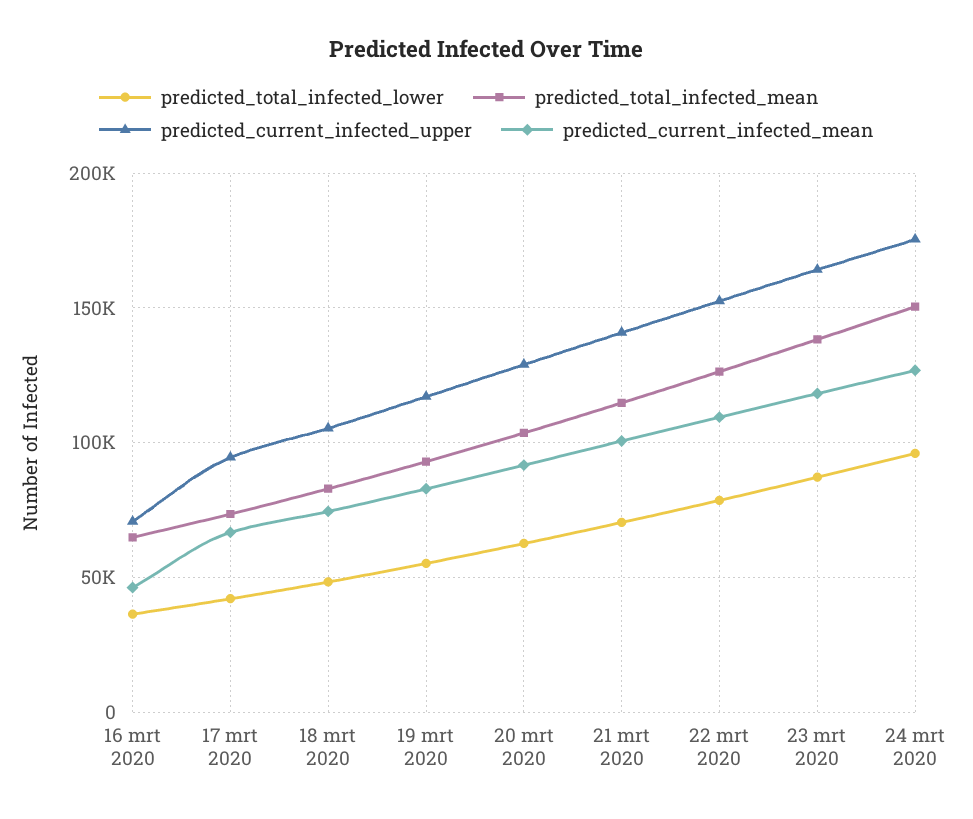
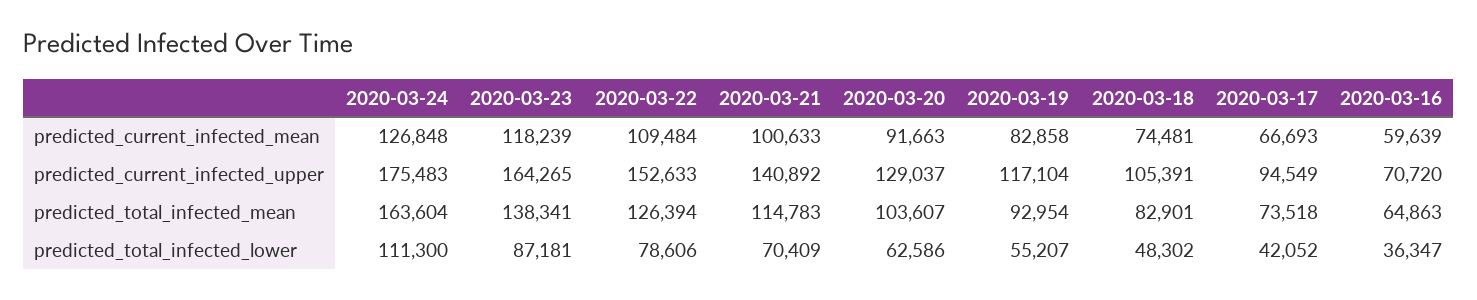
  {
    "predicted_total_infected_lower": {
      "16 mrt 2020": 36347,
      "17 mrt 2020": 42052,
      "18 mrt 2020": 48302,
      "19 mrt 2020": 55207,
      "20 mrt 2020": 62586,
      "21 mrt 2020": 70409,
      "22 mrt 2020": 78606,
      "23 mrt 2020": 87181,
-     "24 mrt 2020": 95000
+     "24 mrt 2020": 111300
    },
    "predicted_total_infected_mean": {
      "16 mrt 2020": 64863,
      "17 mrt 2020": 73518,
      "18 mrt 2020": 82901,
      "19 mrt 2020": 92954,
      "20 mrt 2020": 103607,
      "21 mrt 2020": 114783,
      "22 mrt 2020": 126394,
      "23 mrt 2020": 138341,
-     "24 mrt 2020": 150000
+     "24 mrt 2020": 163604
    },
    "predicted_current_infected_upper": {
      "16 mrt 2020": 70720,
      "17 mrt 2020": 94549,
      "18 mrt 2020": 105391,
      "19 mrt 2020": 117104,
      "20 mrt 2020": 129037,
      "21 mrt 2020": 140892,
      "22 mrt 2020": 152633,
      "23 mrt 2020": 164265,
      "24 mrt 2020": 175483
    },
    "predicted_current_infected_mean": {
-     "16 mrt 2020": 45000,
+     "16 mrt 2020": 59639,
      "17 mrt 2020": 66693,
      "18 mrt 2020": 74481,
      "19 mrt 2020": 82858,
      "20 mrt 2020": 91663,
      "21 mrt 2020": 100633,
      "22 mrt 2020": 109484,
      "23 mrt 2020": 118239,
      "24 mrt 2020": 126848
    }
  }

